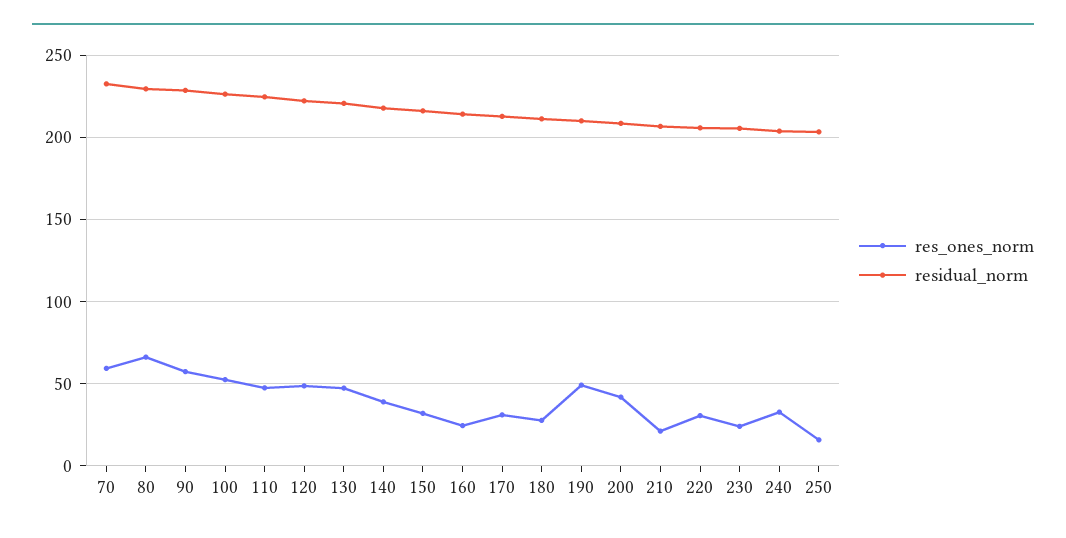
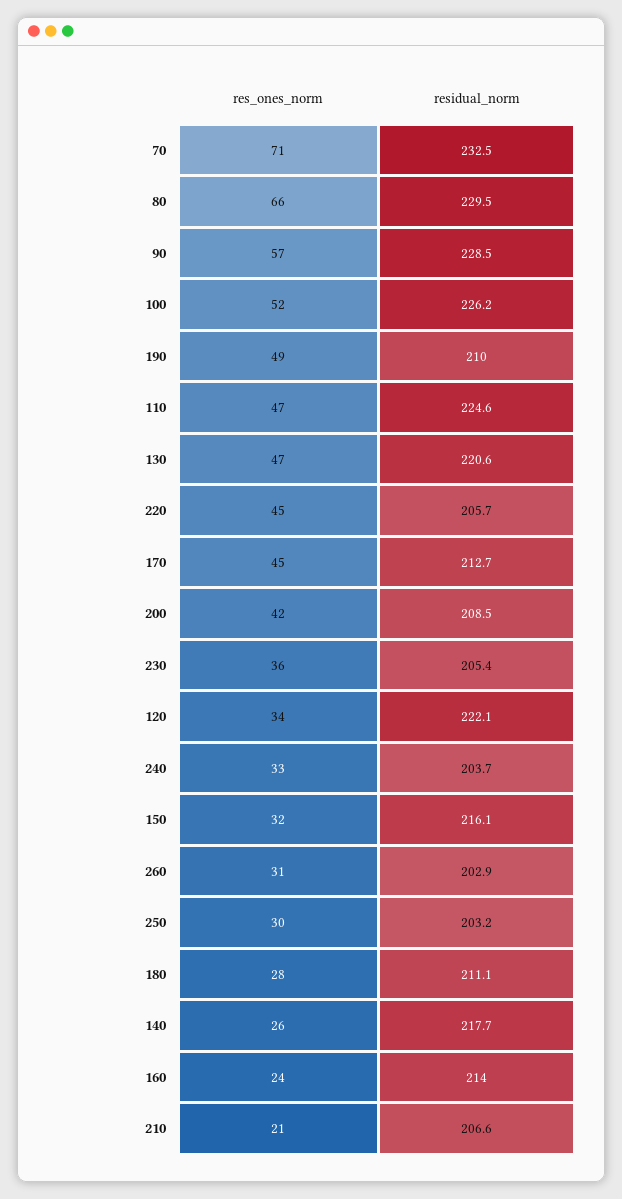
  {
    "res_ones_norm": {
-     "70": 60,
+     "70": 71,
      "80": 66,
      "90": 57,
      "100": 52,
      "110": 47,
-     "120": 50,
+     "120": 34,
      "130": 47,
-     "140": 40,
+     "140": 26,
      "150": 32,
      "160": 24,
-     "170": 30,
+     "170": 45,
      "180": 28,
      "190": 49,
      "200": 42,
      "210": 21,
-     "220": 30,
+     "220": 45,
-     "230": 25,
+     "230": 36,
      "240": 33,
-     "250": 15
+     "250": 30,
+     "260": 31
    },
    "residual_norm": {
      "70": 232.5,
      "80": 229.5,
      "90": 228.5,
      "100": 226.2,
      "110": 224.6,
      "120": 222.1,
      "130": 220.6,
      "140": 217.7,
      "150": 216.1,
      "160": 214,
      "170": 212.7,
      "180": 211.1,
      "190": 210,
      "200": 208.5,
      "210": 206.6,
      "220": 205.7,
      "230": 205.4,
      "240": 203.7,
-     "250": 203.2
+     "250": 203.2,
+     "260": 202.9
    }
  }

